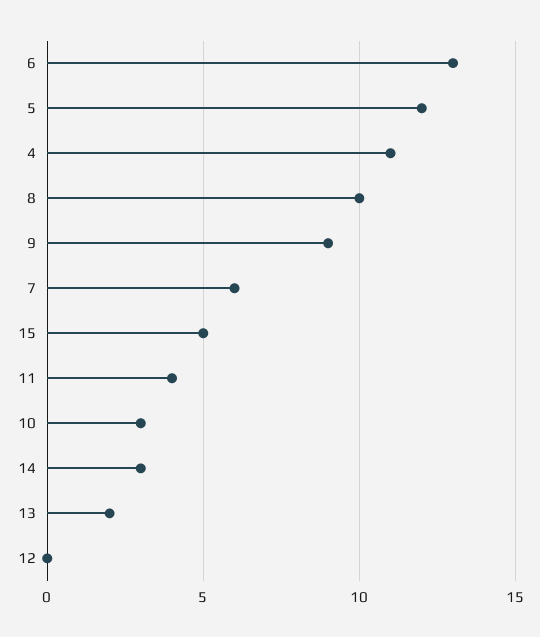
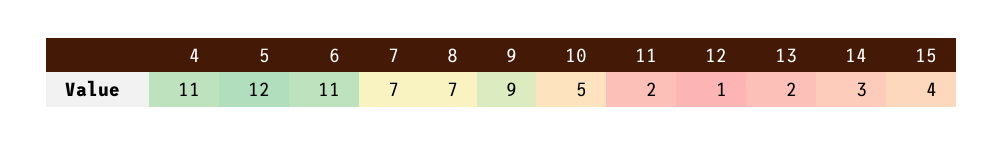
  {
-   "6": 13,
+   "6": 11,
    "5": 12,
    "4": 11,
-   "8": 10,
+   "8": 7,
    "9": 9,
-   "7": 6,
+   "7": 7,
-   "15": 5,
+   "15": 4,
-   "11": 4,
+   "11": 2,
-   "10": 3,
+   "10": 5,
    "14": 3,
    "13": 2,
-   "12": 0
+   "12": 1
  }

